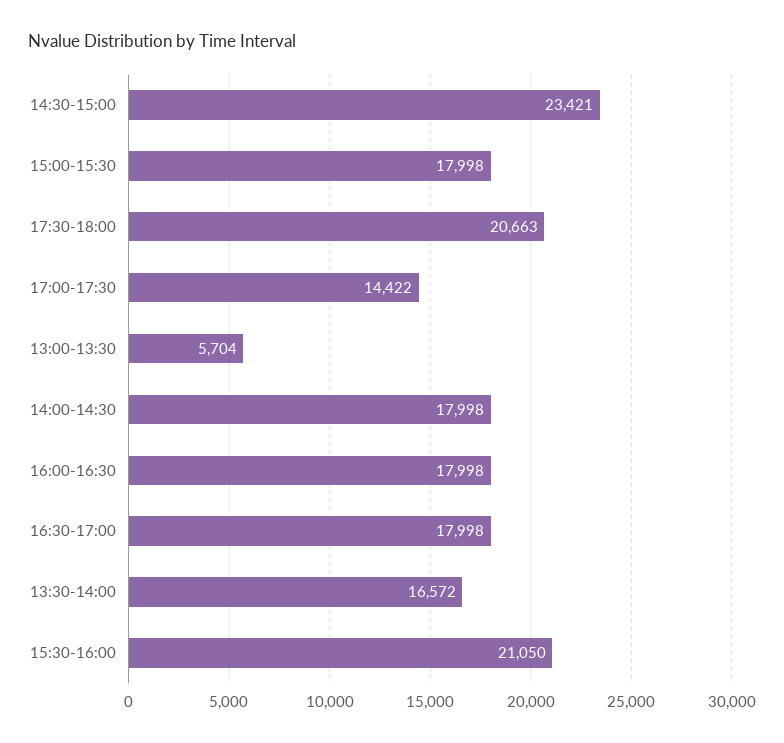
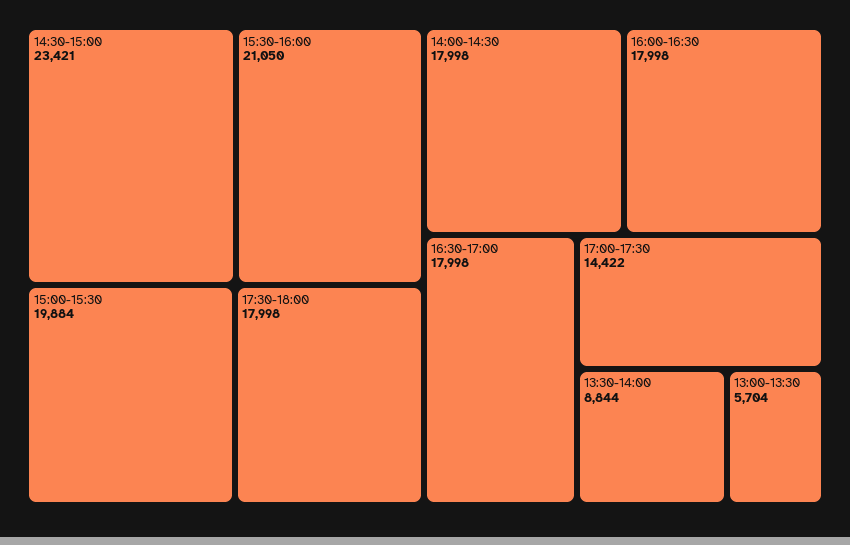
  {
    "14:30-15:00": 23421,
-   "15:00-15:30": 17998,
+   "15:00-15:30": 19884,
-   "17:30-18:00": 20663,
+   "17:30-18:00": 17998,
    "17:00-17:30": 14422,
    "13:00-13:30": 5704,
    "14:00-14:30": 17998,
    "16:00-16:30": 17998,
    "16:30-17:00": 17998,
-   "13:30-14:00": 16572,
+   "13:30-14:00": 8844,
    "15:30-16:00": 21050
  }

